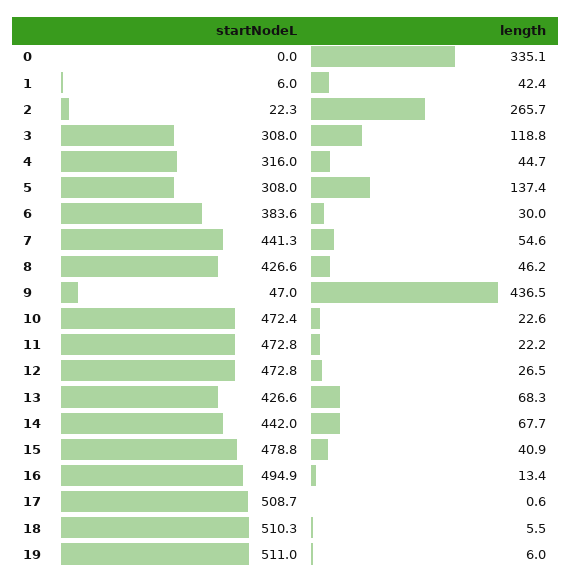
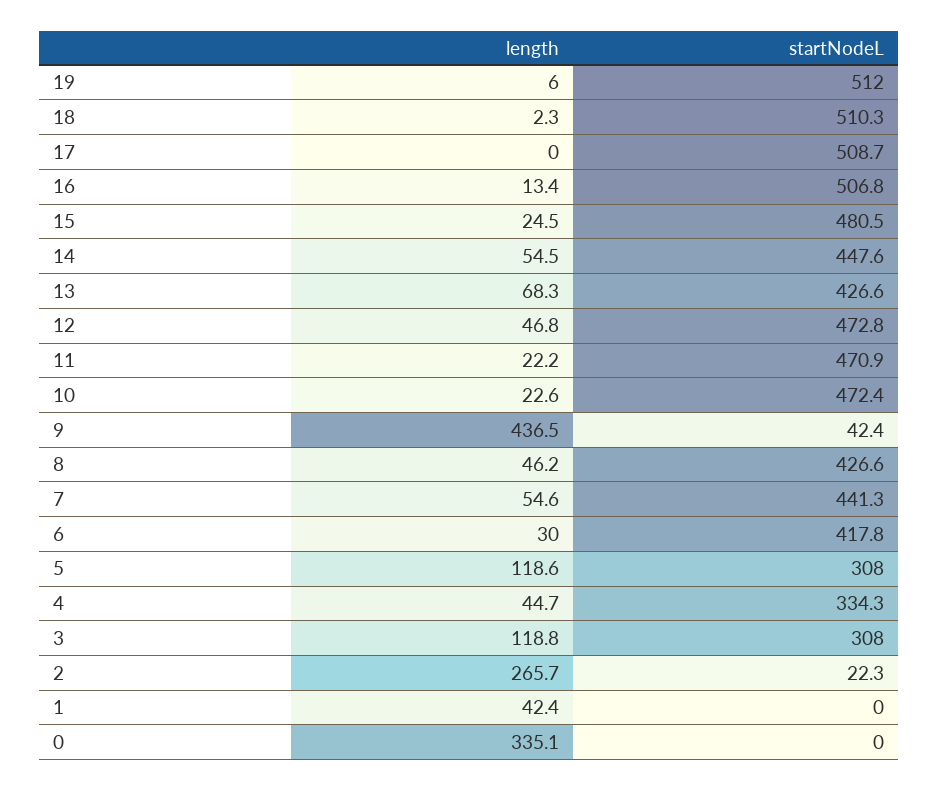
  {
    "startNodeL": {
      "0": 0,
-     "1": 6,
+     "1": 0,
      "2": 22.3,
      "3": 308,
-     "4": 316,
+     "4": 334.3,
      "5": 308,
-     "6": 383.6,
+     "6": 417.8,
      "7": 441.3,
      "8": 426.6,
-     "9": 47,
+     "9": 42.4,
      "10": 472.4,
-     "11": 472.8,
+     "11": 470.9,
      "12": 472.8,
      "13": 426.6,
-     "14": 442,
+     "14": 447.6,
-     "15": 478.8,
+     "15": 480.5,
-     "16": 494.9,
+     "16": 506.8,
      "17": 508.7,
      "18": 510.3,
-     "19": 511
+     "19": 512
    },
    "length": {
      "0": 335.1,
      "1": 42.4,
      "2": 265.7,
      "3": 118.8,
      "4": 44.7,
-     "5": 137.4,
+     "5": 118.6,
      "6": 30,
      "7": 54.6,
      "8": 46.2,
      "9": 436.5,
      "10": 22.6,
      "11": 22.2,
-     "12": 26.5,
+     "12": 46.8,
      "13": 68.3,
-     "14": 67.7,
+     "14": 54.5,
-     "15": 40.9,
+     "15": 24.5,
      "16": 13.4,
-     "17": 0.6,
+     "17": 0,
-     "18": 5.5,
+     "18": 2.3,
      "19": 6
    }
  }

